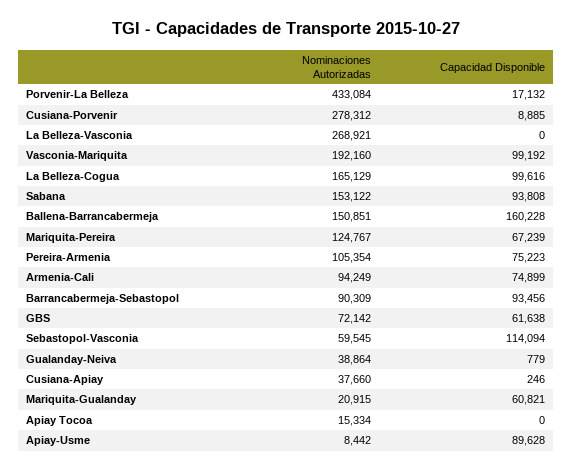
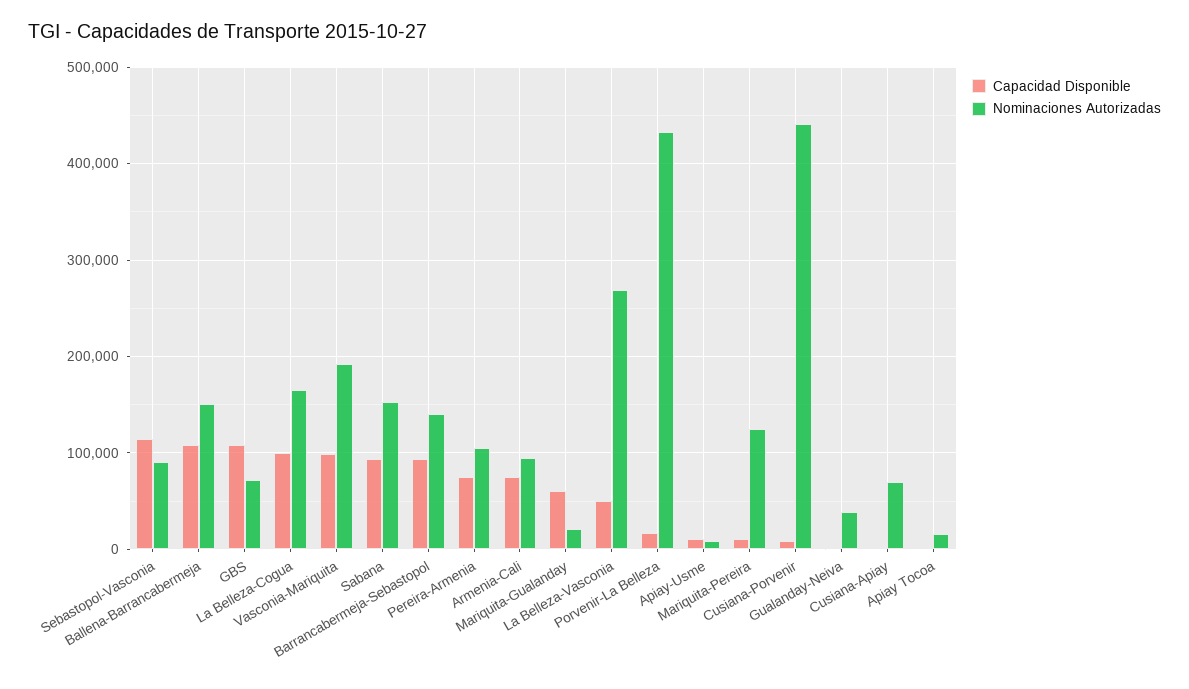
  {
    "Nominaciones Autorizadas": {
      "Porvenir-La Belleza": 433084,
-     "Cusiana-Porvenir": 278312,
+     "Cusiana-Porvenir": 440000,
      "La Belleza-Vasconia": 268921,
      "Vasconia-Mariquita": 192160,
      "La Belleza-Cogua": 165129,
      "Sabana": 153122,
      "Ballena-Barrancabermeja": 150851,
      "Mariquita-Pereira": 124767,
      "Pereira-Armenia": 105354,
      "Armenia-Cali": 94249,
-     "Barrancabermeja-Sebastopol": 90309,
+     "Barrancabermeja-Sebastopol": 140000,
      "GBS": 72142,
-     "Sebastopol-Vasconia": 59545,
+     "Sebastopol-Vasconia": 90000,
      "Gualanday-Neiva": 38864,
-     "Cusiana-Apiay": 37660,
+     "Cusiana-Apiay": 70000,
      "Mariquita-Gualanday": 20915,
      "Apiay Tocoa": 15334,
      "Apiay-Usme": 8442
    },
    "Capacidad Disponible": {
      "Porvenir-La Belleza": 17132,
      "Cusiana-Porvenir": 8885,
-     "La Belleza-Vasconia": 0,
+     "La Belleza-Vasconia": 50000,
      "Vasconia-Mariquita": 99192,
      "La Belleza-Cogua": 99616,
      "Sabana": 93808,
-     "Ballena-Barrancabermeja": 160228,
+     "Ballena-Barrancabermeja": 110000,
-     "Mariquita-Pereira": 67239,
+     "Mariquita-Pereira": 10000,
      "Pereira-Armenia": 75223,
      "Armenia-Cali": 74899,
      "Barrancabermeja-Sebastopol": 93456,
-     "GBS": 61638,
+     "GBS": 110000,
      "Sebastopol-Vasconia": 114094,
      "Gualanday-Neiva": 779,
      "Cusiana-Apiay": 246,
      "Mariquita-Gualanday": 60821,
      "Apiay Tocoa": 0,
-     "Apiay-Usme": 89628
+     "Apiay-Usme": 10000
    }
  }

